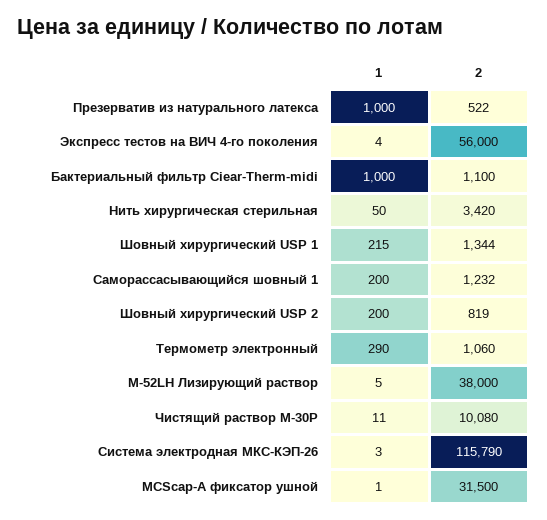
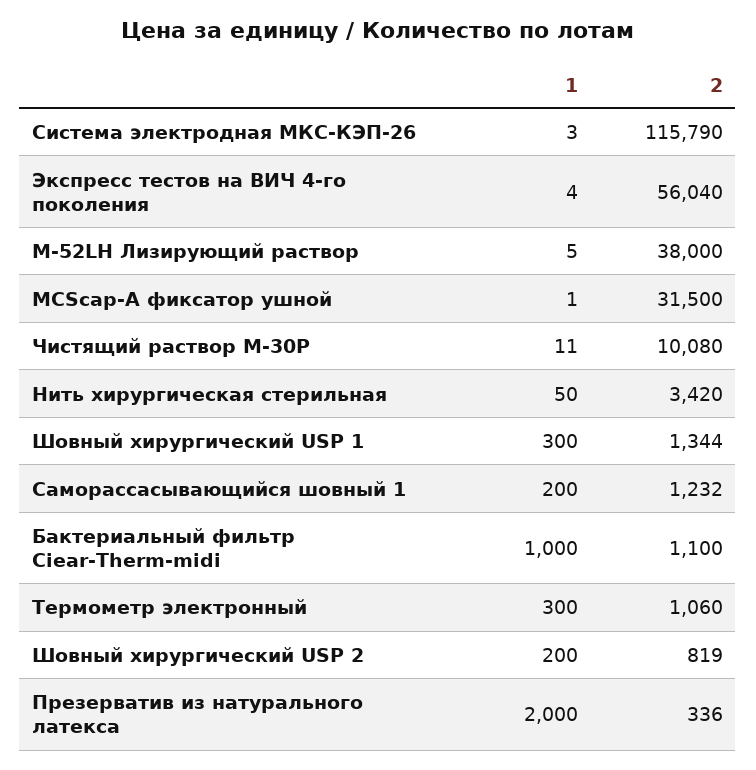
  {
    "1": {
-     "Презерватив из натурального латекса": 1000,
+     "Презерватив из натурального латекса": 2000,
      "Экспресс тестов на ВИЧ 4-го поколения": 4,
      "Бактериальный фильтр Ciear-Therm-midi": 1000,
      "Нить хирургическая стерильная": 50,
-     "Шовный хирургический USP 1": 215,
+     "Шовный хирургический USP 1": 300,
      "Саморассасывающийся шовный 1": 200,
      "Шовный хирургический USP 2": 200,
-     "Термометр электронный": 290,
+     "Термометр электронный": 300,
      "М-52LH Лизирующий раствор": 5,
      "Чистящий раствор М-30Р": 11,
      "Система электродная МКС-КЭП-26": 3,
      "MCScap-A фиксатор ушной": 1
    },
    "2": {
-     "Презерватив из натурального латекса": 522,
+     "Презерватив из натурального латекса": 336,
-     "Экспресс тестов на ВИЧ 4-го поколения": 56000,
+     "Экспресс тестов на ВИЧ 4-го поколения": 56040,
      "Бактериальный фильтр Ciear-Therm-midi": 1100,
      "Нить хирургическая стерильная": 3420,
      "Шовный хирургический USP 1": 1344,
      "Саморассасывающийся шовный 1": 1232,
      "Шовный хирургический USP 2": 819,
      "Термометр электронный": 1060,
      "М-52LH Лизирующий раствор": 38000,
      "Чистящий раствор М-30Р": 10080,
      "Система электродная МКС-КЭП-26": 115790,
      "MCScap-A фиксатор ушной": 31500
    }
  }

